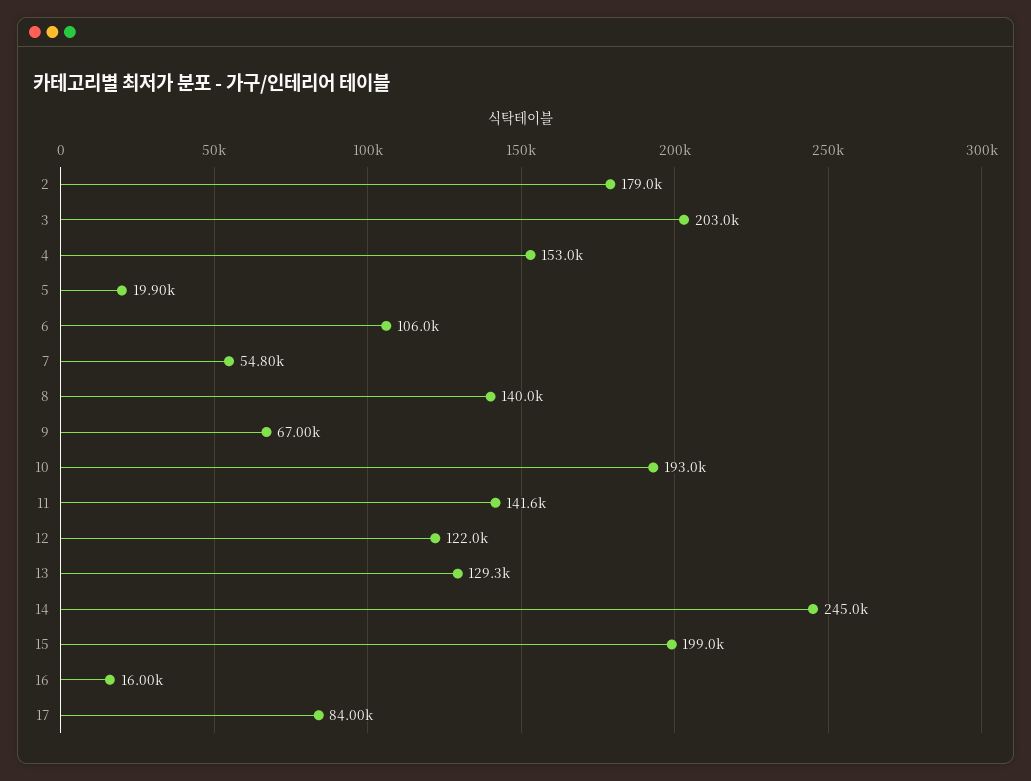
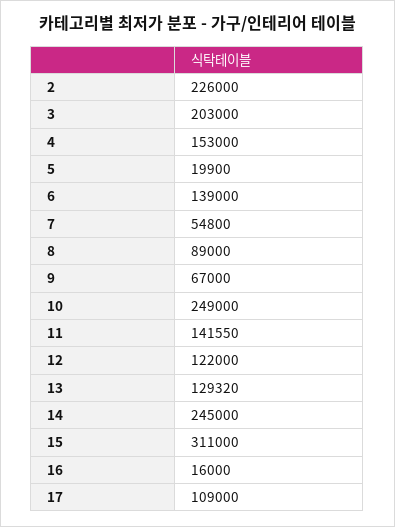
  {
-   "2": 179000,
+   "2": 226000,
    "3": 203000,
    "4": 153000,
    "5": 19900,
-   "6": 106000,
+   "6": 139000,
    "7": 54800,
-   "8": 140000,
+   "8": 89000,
    "9": 67000,
-   "10": 193000,
+   "10": 249000,
    "11": 141550,
    "12": 122000,
    "13": 129320,
    "14": 245000,
-   "15": 199000,
+   "15": 311000,
    "16": 16000,
-   "17": 84000
+   "17": 109000
  }

